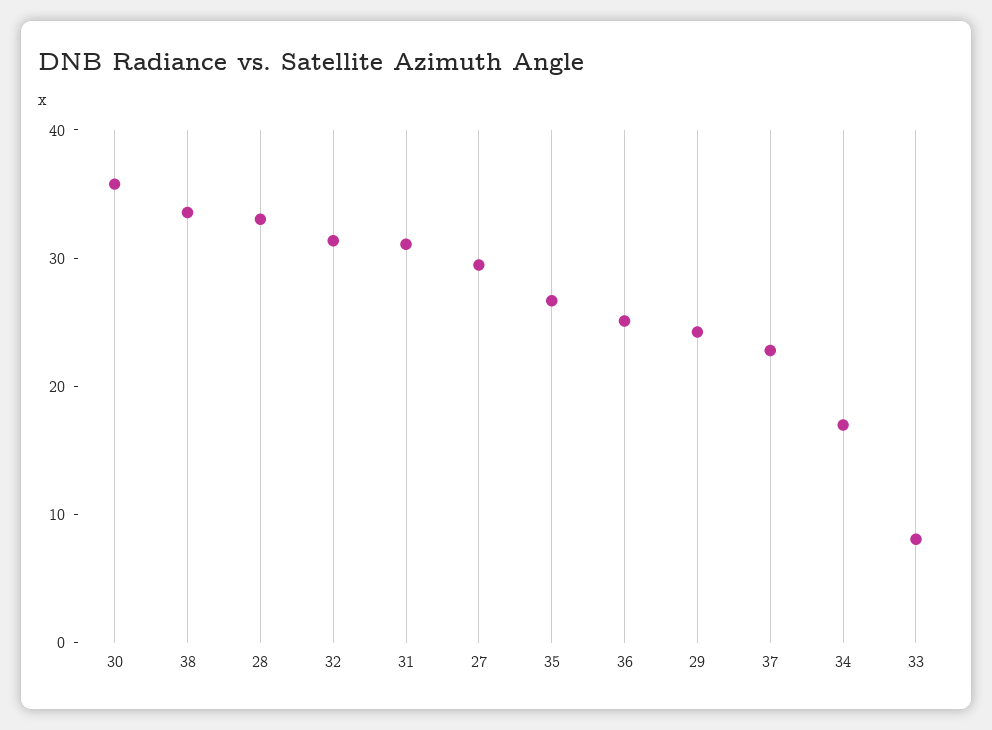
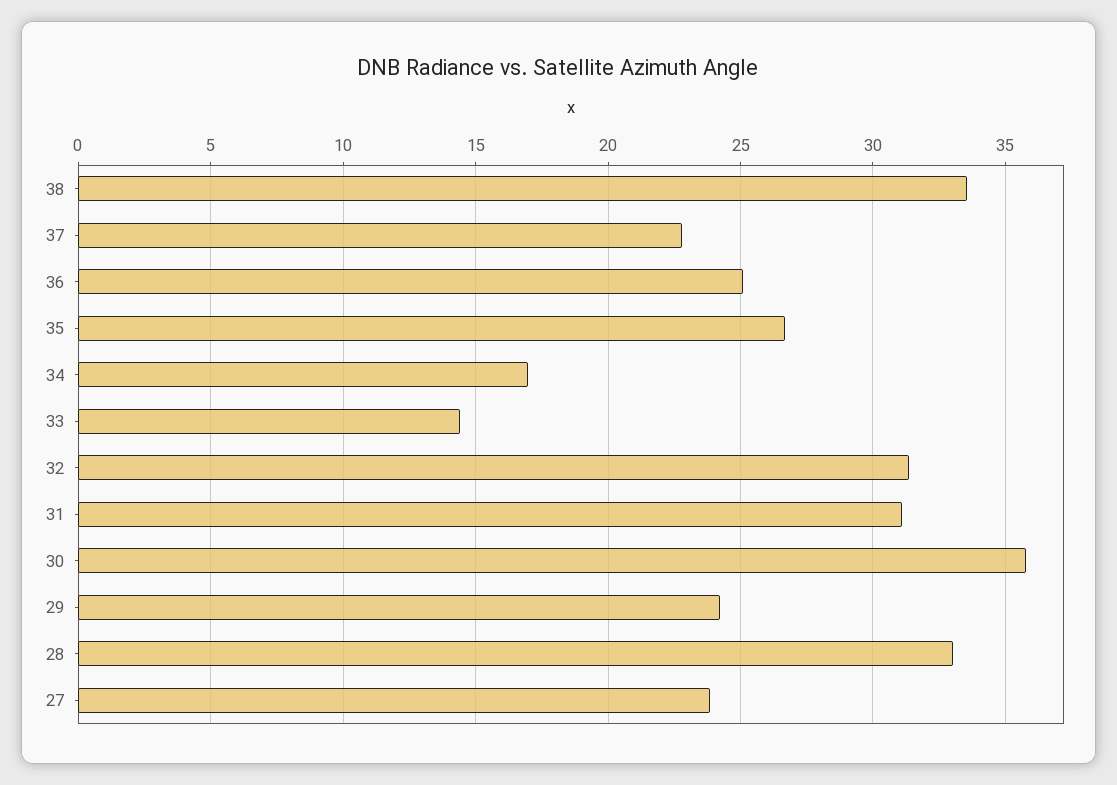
  {
    "30": 36,
    "38": 33.5,
    "28": 33,
    "32": 31.5,
    "31": 31,
-   "27": 30,
+   "27": 24,
    "35": 26.5,
    "36": 25,
    "29": 24,
    "37": 23,
    "34": 17,
-   "33": 8
+   "33": 14.5
  }

